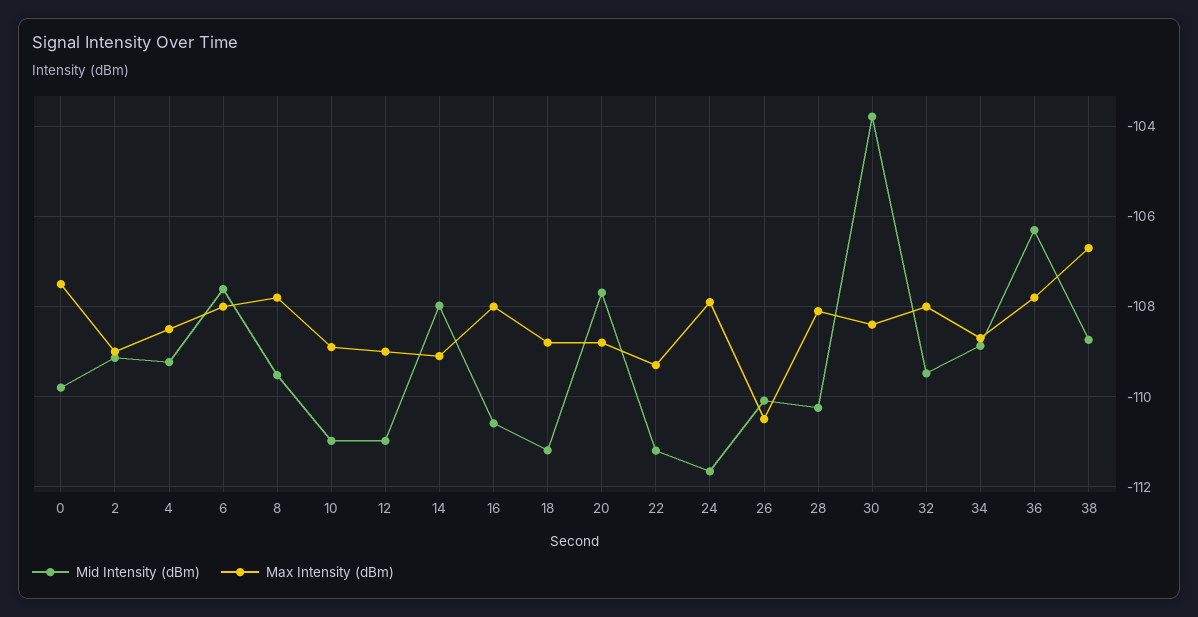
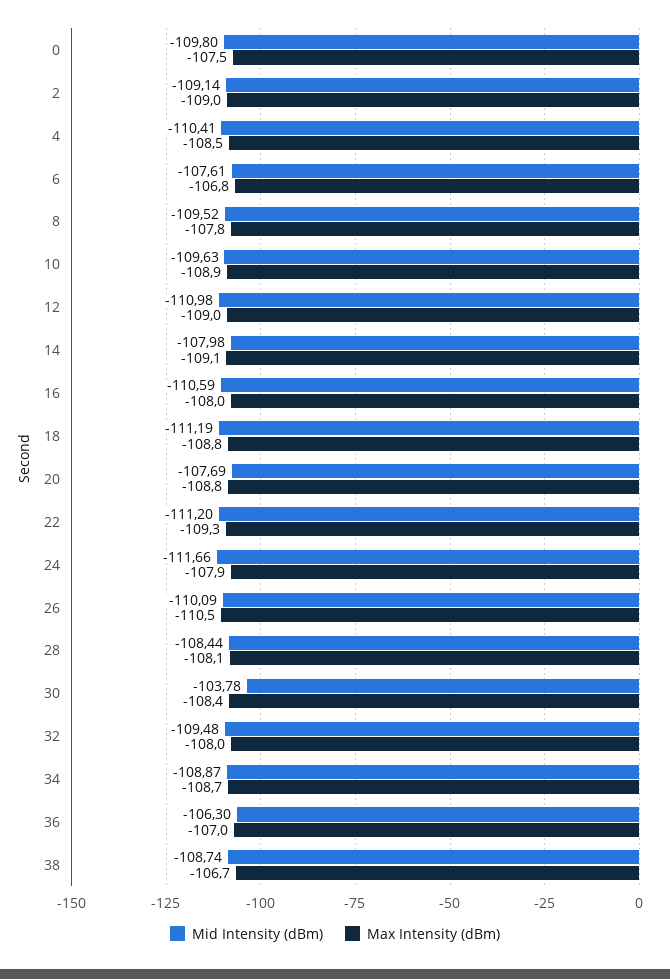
  {
    "Mid Intensity (dBm)": {
      "0": -109.8,
      "2": -109.14,
-     "4": -109.2,
+     "4": -110.41,
      "6": -107.61,
      "8": -109.52,
-     "10": -111,
+     "10": -109.63,
      "12": -110.98,
      "14": -107.98,
      "16": -110.59,
      "18": -111.19,
      "20": -107.69,
      "22": -111.2,
      "24": -111.66,
      "26": -110.09,
-     "28": -110.2,
+     "28": -108.44,
      "30": -103.78,
      "32": -109.48,
      "34": -108.87,
      "36": -106.3,
      "38": -108.74
    },
    "Max Intensity (dBm)": {
      "0": -107.5,
      "2": -109,
      "4": -108.5,
-     "6": -108,
+     "6": -106.8,
      "8": -107.8,
      "10": -108.9,
      "12": -109,
      "14": -109.1,
      "16": -108,
      "18": -108.8,
      "20": -108.8,
      "22": -109.3,
      "24": -107.9,
      "26": -110.5,
      "28": -108.1,
      "30": -108.4,
      "32": -108,
      "34": -108.7,
-     "36": -107.8,
+     "36": -107,
      "38": -106.7
    }
  }

